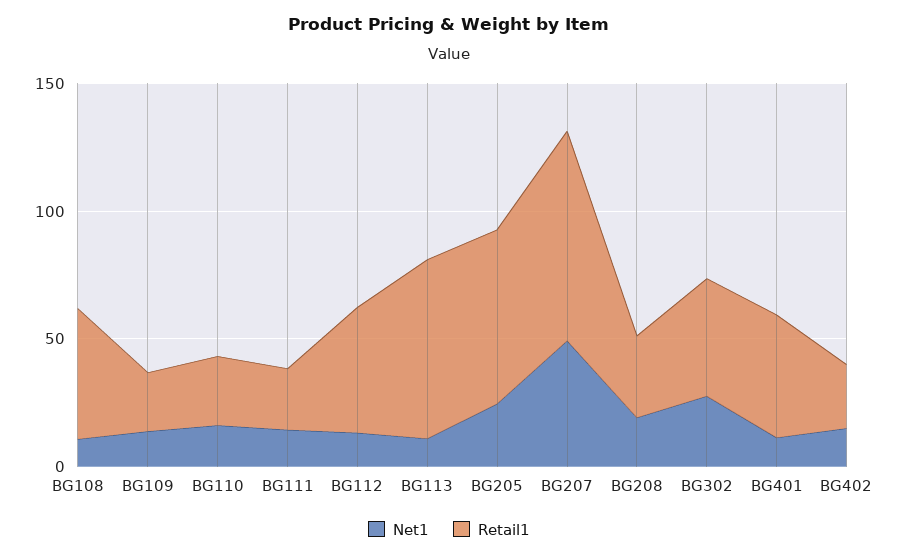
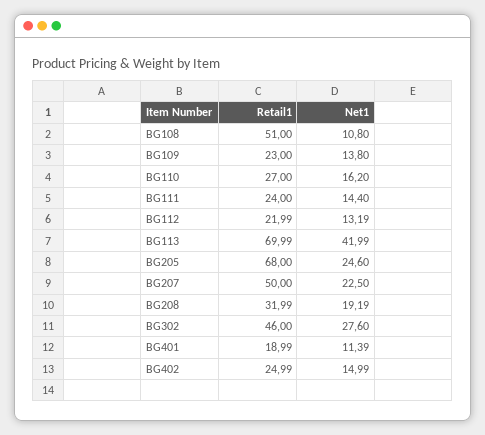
  {
    "Net1": {
      "BG108": 10.8,
      "BG109": 13.8,
      "BG110": 16.2,
      "BG111": 14.4,
      "BG112": 13.19,
-     "BG113": 10,
+     "BG113": 41.99,
      "BG205": 24.6,
-     "BG207": 50,
+     "BG207": 22.5,
      "BG208": 19.19,
      "BG302": 27.6,
      "BG401": 11.39,
      "BG402": 14.99
    },
    "Retail1": {
      "BG108": 51,
      "BG109": 23,
      "BG110": 27,
      "BG111": 24,
-     "BG112": 50,
+     "BG112": 21.99,
      "BG113": 69.99,
      "BG205": 68,
-     "BG207": 80,
+     "BG207": 50,
      "BG208": 31.99,
      "BG302": 46,
-     "BG401": 50,
+     "BG401": 18.99,
      "BG402": 24.99
    }
  }

